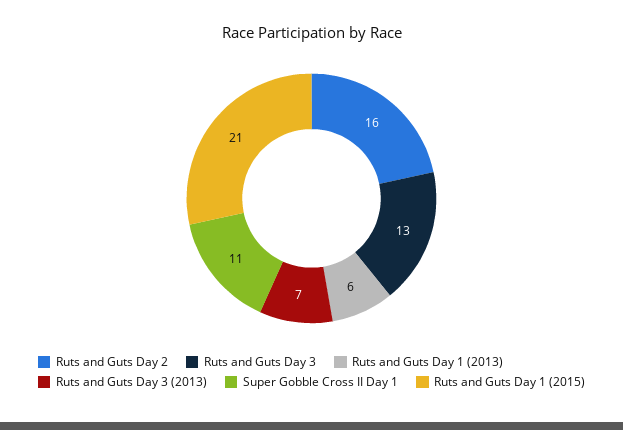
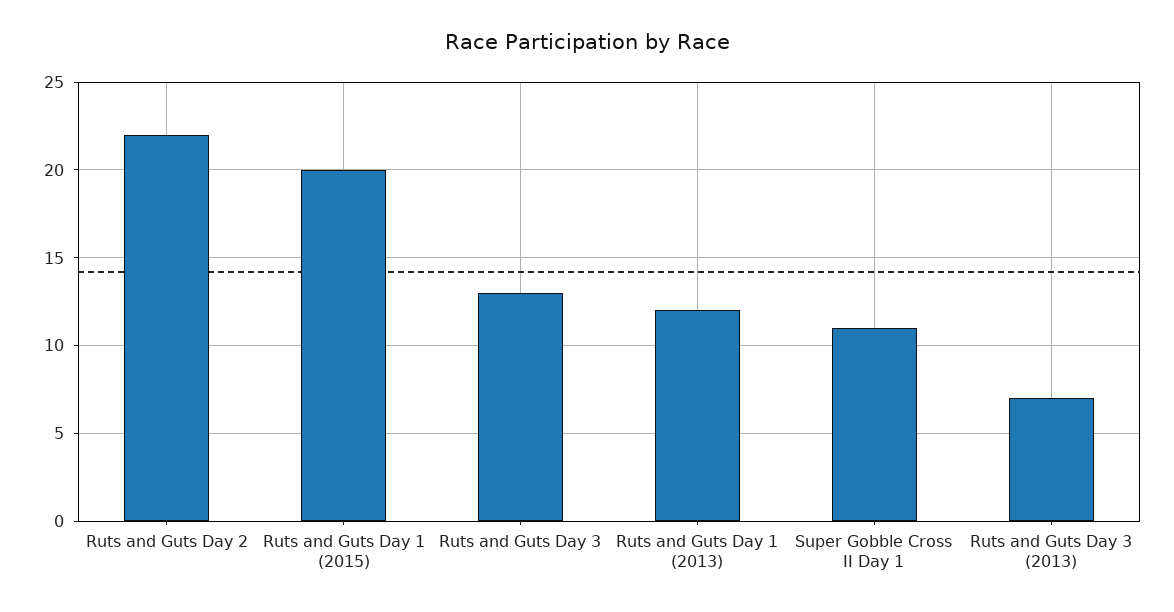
  {
-   "Ruts and Guts Day 2": 16,
+   "Ruts and Guts Day 2": 22,
    "Ruts and Guts Day 3": 13,
-   "Ruts and Guts Day 1 (2013)": 6,
+   "Ruts and Guts Day 1 (2013)": 12,
    "Ruts and Guts Day 3 (2013)": 7,
    "Super Gobble Cross II Day 1": 11,
-   "Ruts and Guts Day 1 (2015)": 21
+   "Ruts and Guts Day 1 (2015)": 20
  }

